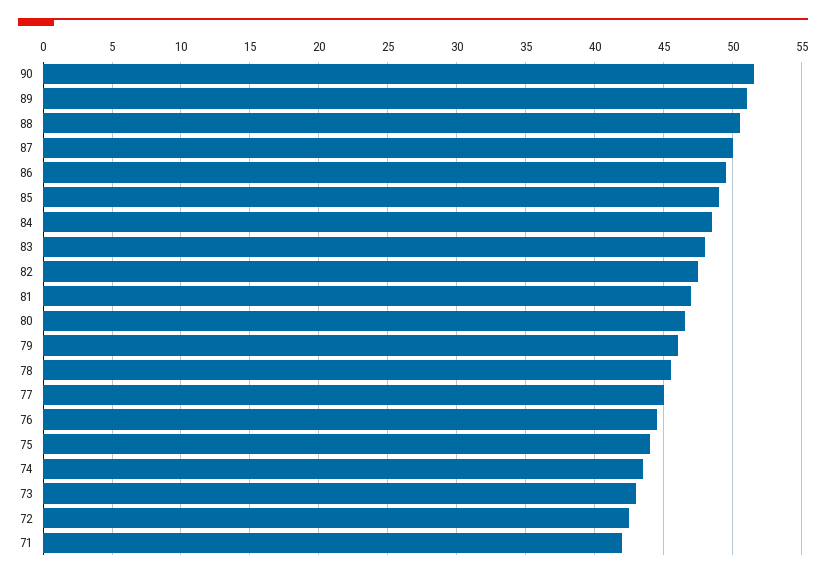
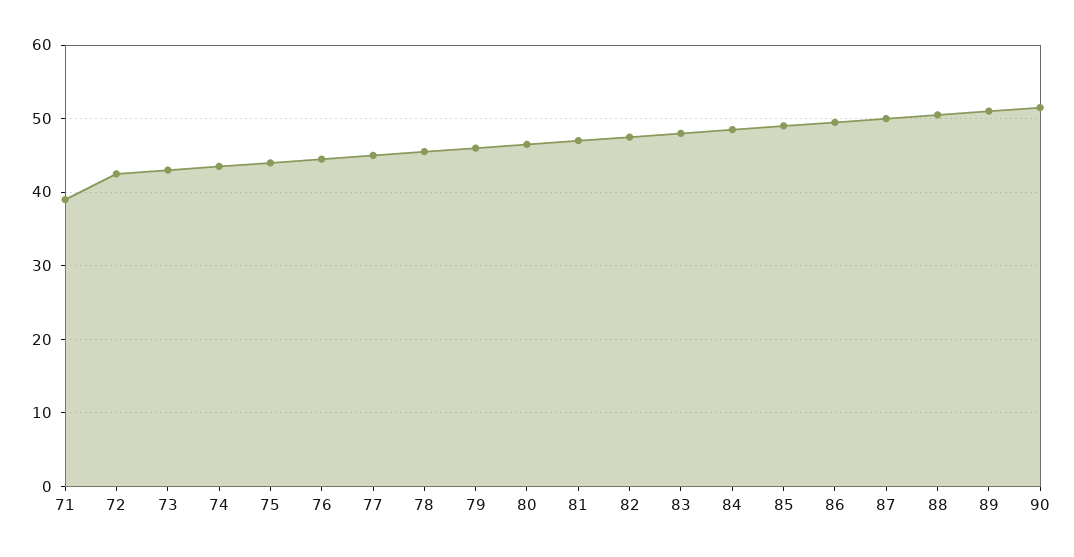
  {
    "90": 51.5,
    "89": 51,
    "88": 50.5,
    "87": 50,
    "86": 49.5,
    "85": 49,
    "84": 48.5,
    "83": 48,
    "82": 47.5,
    "81": 47,
    "80": 46.5,
    "79": 46,
    "78": 45.5,
    "77": 45,
    "76": 44.5,
    "75": 44,
    "74": 43.5,
    "73": 43,
    "72": 42.5,
-   "71": 42
+   "71": 39
  }

